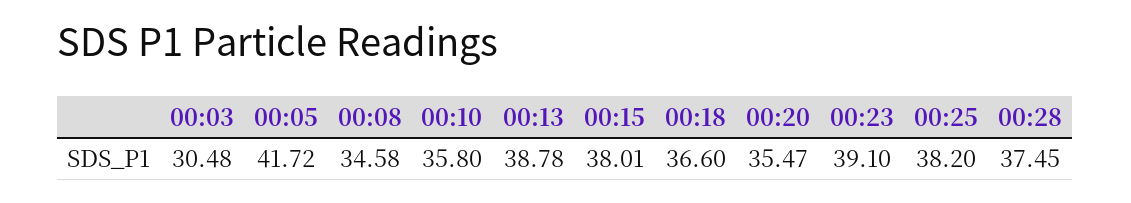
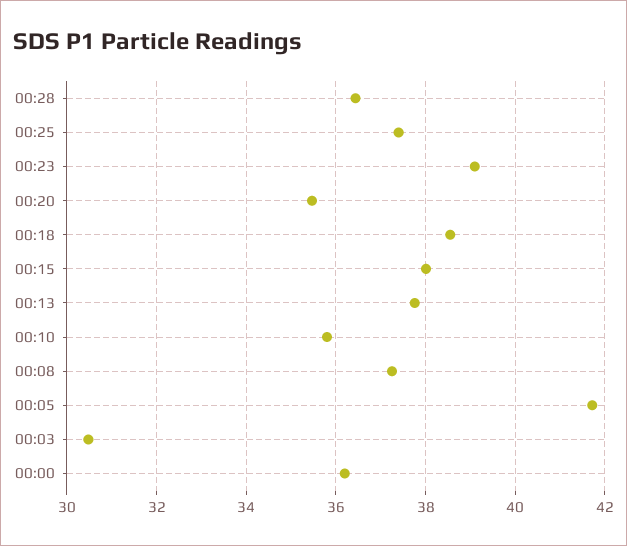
  {
    "00:03": 30.48,
    "00:05": 41.72,
-   "00:08": 34.58,
+   "00:08": 37.2,
    "00:10": 35.8,
-   "00:13": 38.78,
+   "00:13": 37.8,
    "00:15": 38.01,
-   "00:18": 36.6,
+   "00:18": 38.6,
    "00:20": 35.47,
    "00:23": 39.1,
-   "00:25": 38.2,
+   "00:25": 37.4,
-   "00:28": 37.45
+   "00:28": 36.4,
+   "00:00": 36.2
  }

